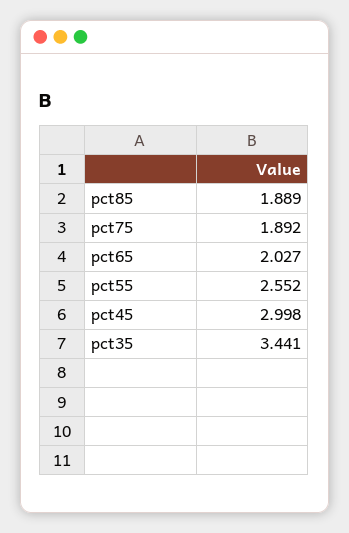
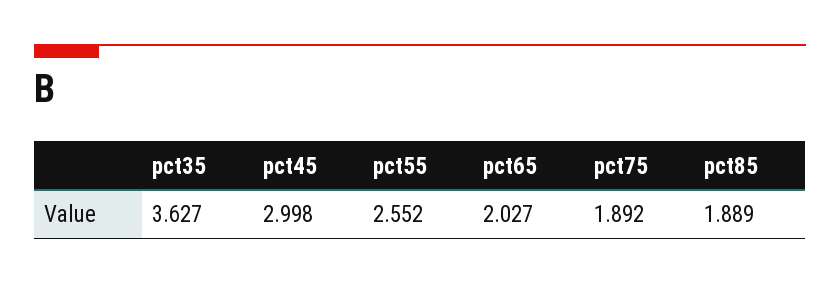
  {
    "pct85": 1.889,
    "pct75": 1.892,
    "pct65": 2.027,
    "pct55": 2.552,
    "pct45": 2.998,
-   "pct35": 3.441
+   "pct35": 3.627
  }

